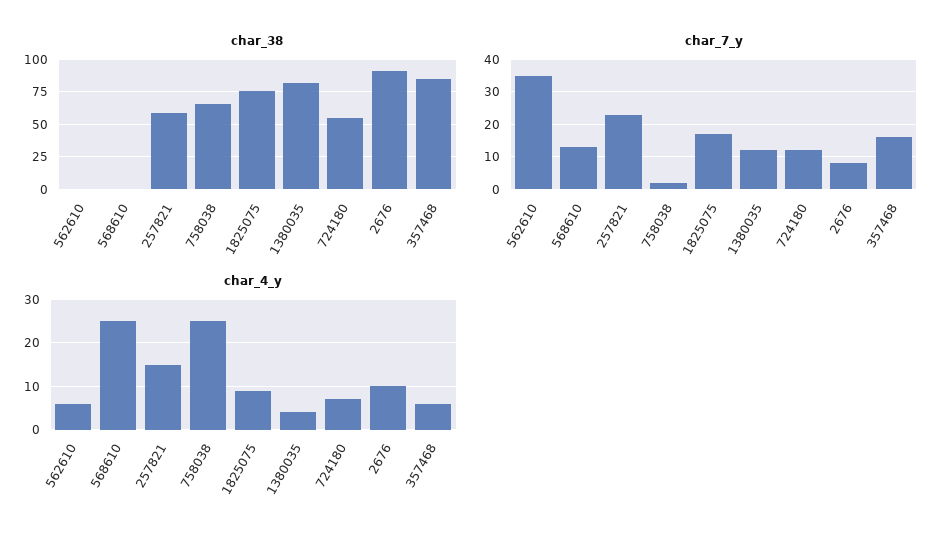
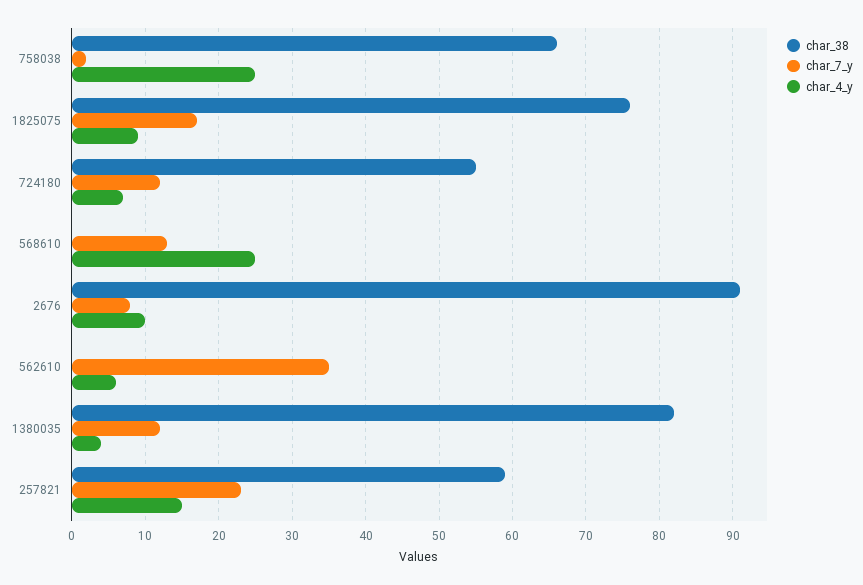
  {
    "char_38": {
      "562610": 0,
      "568610": 0,
      "257821": 59,
      "758038": 66,
      "1825075": 76,
      "1380035": 82,
      "724180": 55,
-     "2676": 91,
+     "2676": 91
-     "357468": 85
    },
    "char_7_y": {
      "562610": 35,
      "568610": 13,
      "257821": 23,
      "758038": 2,
      "1825075": 17,
      "1380035": 12,
      "724180": 12,
-     "2676": 8,
+     "2676": 8
-     "357468": 15
    },
    "char_4_y": {
      "562610": 6,
      "568610": 25,
      "257821": 15,
      "758038": 25,
      "1825075": 9,
      "1380035": 4,
      "724180": 7,
-     "2676": 10,
+     "2676": 10
-     "357468": 5
    }
  }

